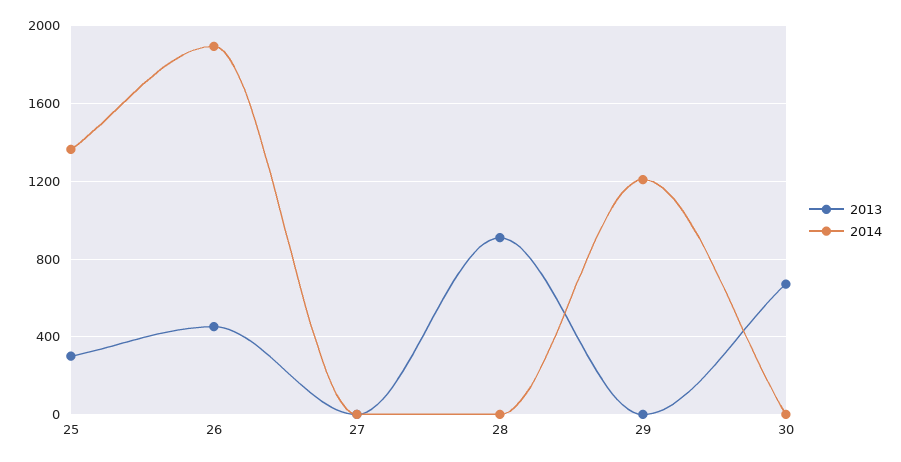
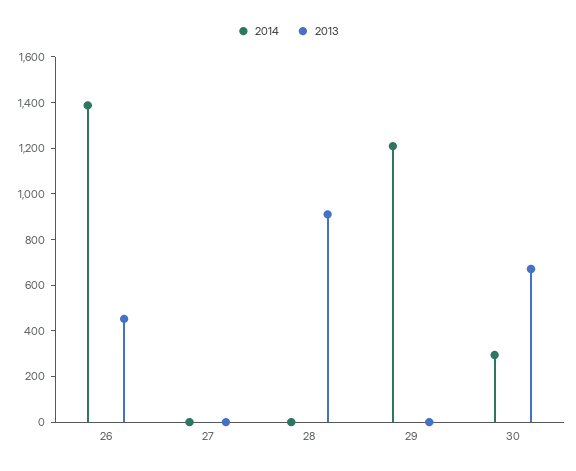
  {
    "2013": {
-     "25": 300,
      "26": 450,
      "27": 0,
      "28": 900,
      "29": 0,
      "30": 650
    },
    "2014": {
-     "25": 1350,
-     "26": 1900,
+     "26": 1400,
      "27": 0,
      "28": 0,
      "29": 1200,
-     "30": 0
+     "30": 300
    }
  }

